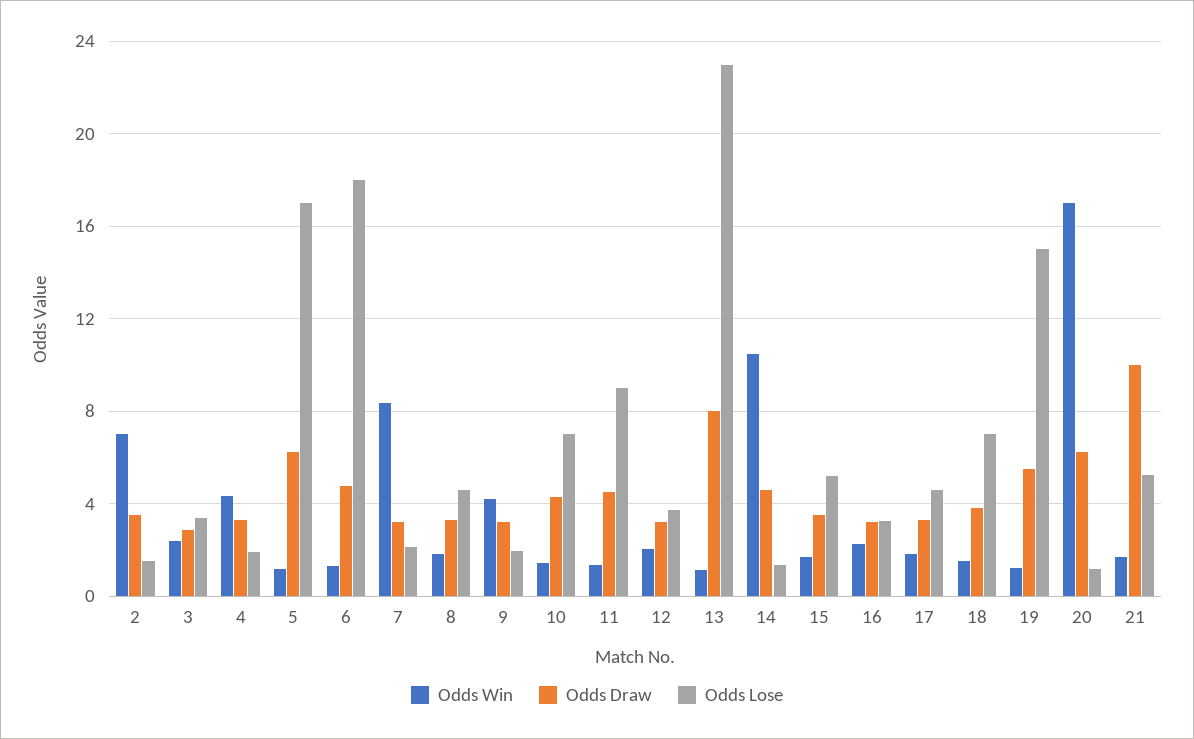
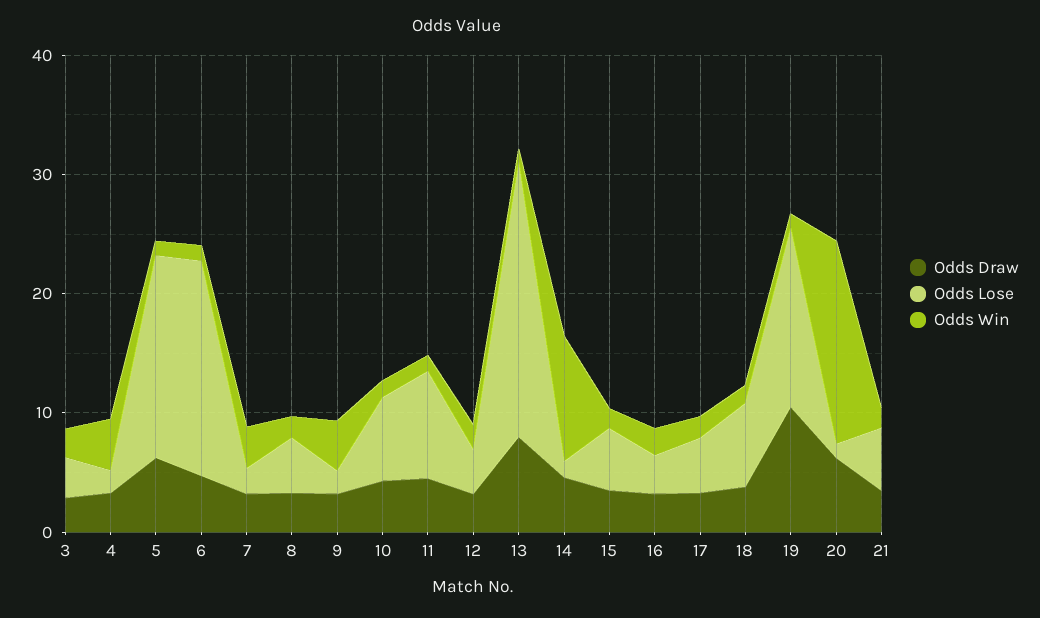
  {
    "Odds Win": {
-     "2": 7,
      "3": 2.5,
      "4": 4.5,
      "5": 1,
      "6": 1.5,
-     "7": 8.5,
+     "7": 4,
      "8": 2,
      "9": 4,
      "10": 1.5,
      "11": 1.5,
      "12": 2,
      "13": 1,
      "14": 10.5,
      "15": 1.5,
      "16": 2.5,
      "17": 2,
      "18": 1.5,
      "19": 1,
      "20": 17,
      "21": 1.5
    },
    "Odds Draw": {
-     "2": 3.5,
      "3": 3,
      "4": 3.5,
      "5": 6.5,
      "6": 5,
      "7": 3,
      "8": 3.5,
      "9": 3,
      "10": 4.5,
      "11": 4.5,
      "12": 3,
      "13": 8,
      "14": 4.5,
      "15": 3.5,
      "16": 3,
      "17": 3.5,
      "18": 4,
-     "19": 5.5,
+     "19": 10,
      "20": 6.5,
-     "21": 10
+     "21": 4
    },
    "Odds Lose": {
-     "2": 1.5,
      "3": 3.5,
      "4": 2,
      "5": 17,
      "6": 18,
      "7": 2,
      "8": 4.5,
      "9": 2,
      "10": 7,
      "11": 9,
      "12": 4,
      "13": 23,
      "14": 1.5,
      "15": 5,
      "16": 3.5,
      "17": 4.5,
      "18": 7,
      "19": 15,
      "20": 1,
      "21": 5.5
    }
  }

